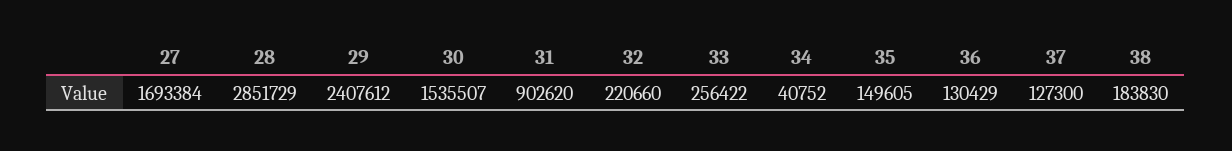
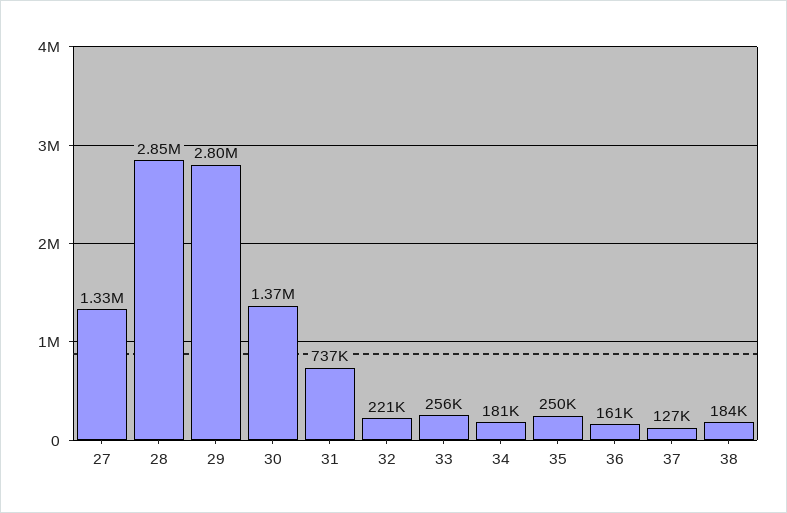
  {
-   "27": 1693384,
+   "27": 1330000,
    "28": 2851729,
-   "29": 2407612,
+   "29": 2800000,
-   "30": 1535507,
+   "30": 1370000,
-   "31": 902620,
+   "31": 737000,
    "32": 220660,
    "33": 256422,
-   "34": 40752,
+   "34": 181000,
-   "35": 149605,
+   "35": 250000,
-   "36": 130429,
+   "36": 161000,
    "37": 127300,
    "38": 183830
  }

